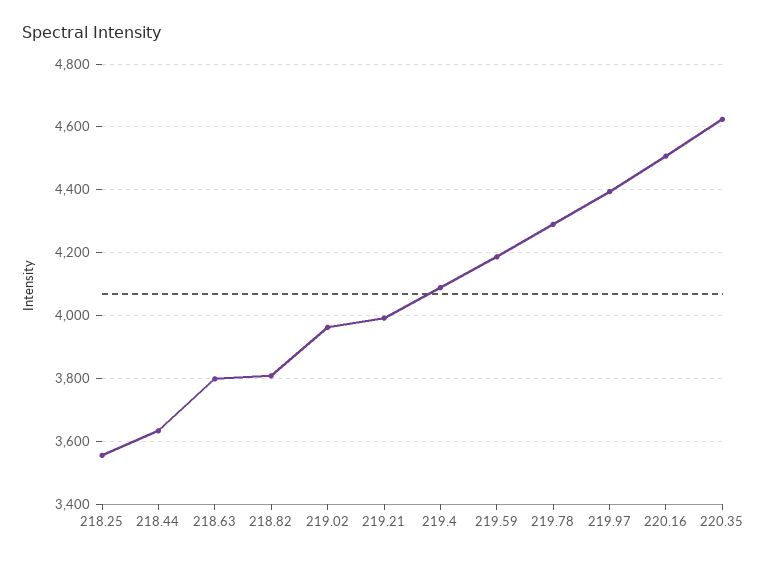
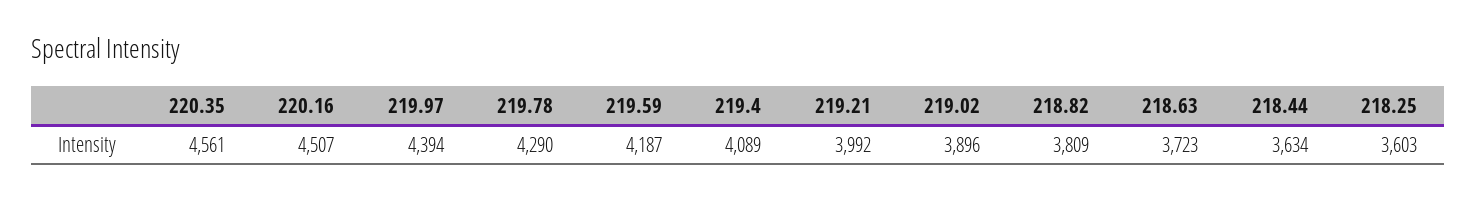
  {
-   "218.25": 3560,
+   "218.25": 3603,
    "218.44": 3634,
-   "218.63": 3800,
+   "218.63": 3723,
    "218.82": 3809,
-   "219.02": 3960,
+   "219.02": 3896,
    "219.21": 3992,
    "219.4": 4089,
    "219.59": 4187,
    "219.78": 4290,
    "219.97": 4394,
    "220.16": 4507,
-   "220.35": 4620
+   "220.35": 4561
  }

